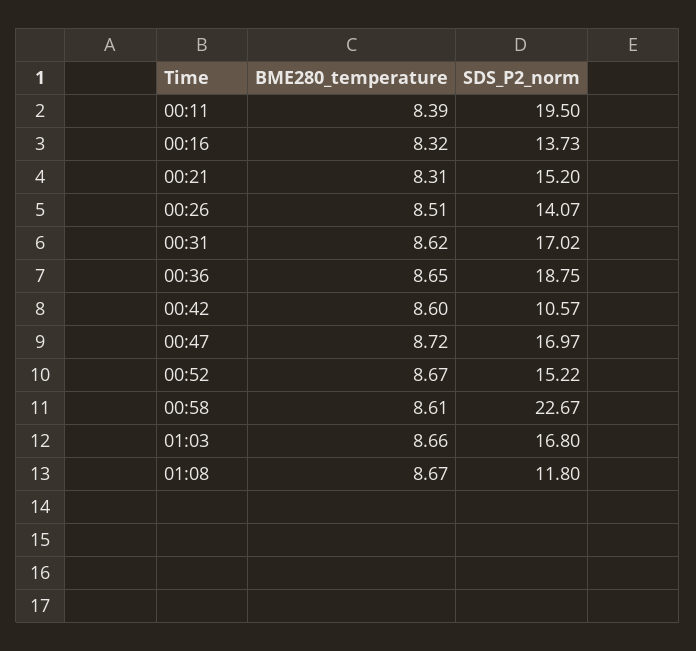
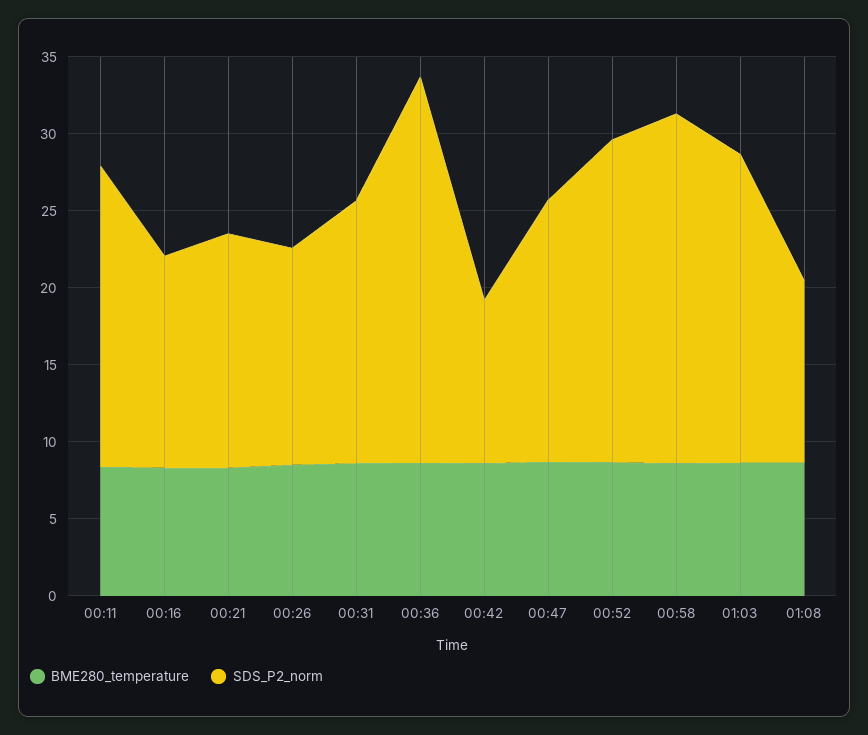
  {
    "BME280_temperature": {
      "00:11": 8.39,
      "00:16": 8.32,
      "00:21": 8.31,
      "00:26": 8.51,
      "00:31": 8.62,
      "00:36": 8.65,
      "00:42": 8.6,
      "00:47": 8.72,
      "00:52": 8.67,
      "00:58": 8.61,
      "01:03": 8.66,
      "01:08": 8.67
    },
    "SDS_P2_norm": {
      "00:11": 19.5,
      "00:16": 13.73,
      "00:21": 15.2,
      "00:26": 14.07,
      "00:31": 17.02,
-     "00:36": 18.75,
+     "00:36": 25,
      "00:42": 10.57,
      "00:47": 16.97,
-     "00:52": 15.22,
+     "00:52": 21,
      "00:58": 22.67,
-     "01:03": 16.8,
+     "01:03": 20,
      "01:08": 11.8
    }
  }

